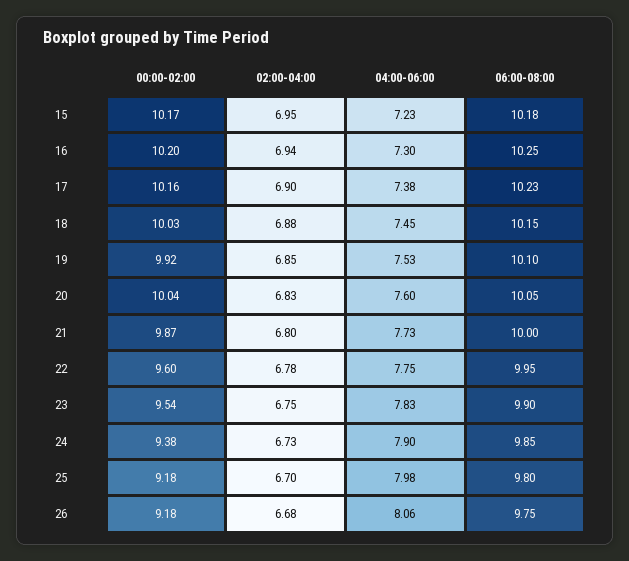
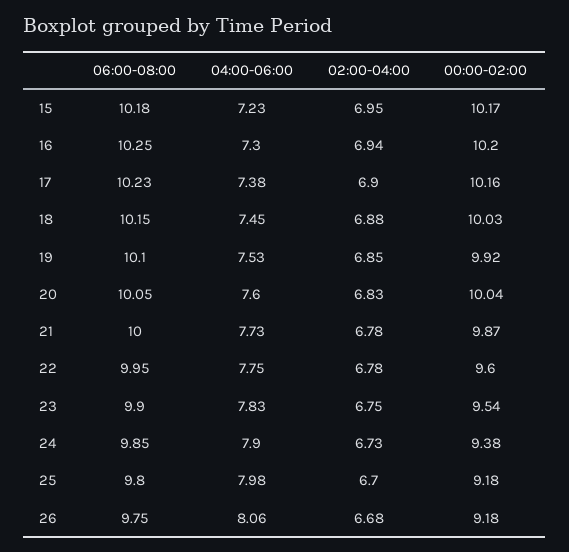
  {
    "00:00-02:00": {
      "15": 10.17,
      "16": 10.2,
      "17": 10.16,
      "18": 10.03,
      "19": 9.92,
      "20": 10.04,
      "21": 9.87,
      "22": 9.6,
      "23": 9.54,
      "24": 9.38,
      "25": 9.18,
      "26": 9.18
    },
    "02:00-04:00": {
      "15": 6.95,
      "16": 6.94,
      "17": 6.9,
      "18": 6.88,
      "19": 6.85,
      "20": 6.83,
-     "21": 6.8,
+     "21": 6.78,
      "22": 6.78,
      "23": 6.75,
      "24": 6.73,
      "25": 6.7,
      "26": 6.68
    },
    "04:00-06:00": {
      "15": 7.23,
      "16": 7.3,
      "17": 7.38,
      "18": 7.45,
      "19": 7.53,
      "20": 7.6,
      "21": 7.73,
      "22": 7.75,
      "23": 7.83,
      "24": 7.9,
      "25": 7.98,
      "26": 8.06
    },
    "06:00-08:00": {
      "15": 10.18,
      "16": 10.25,
      "17": 10.23,
      "18": 10.15,
      "19": 10.1,
      "20": 10.05,
      "21": 10,
      "22": 9.95,
      "23": 9.9,
      "24": 9.85,
      "25": 9.8,
      "26": 9.75
    }
  }

